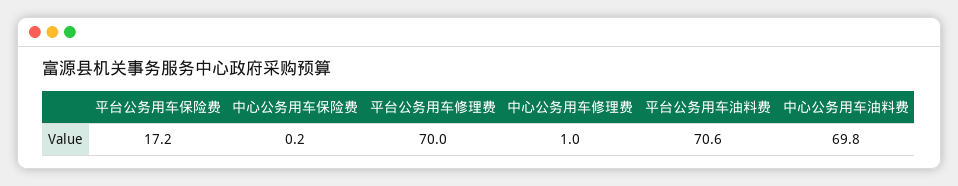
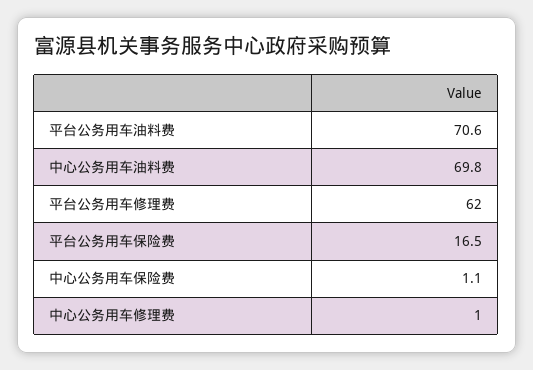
  {
-   "平台公务用车保险费": 17.2,
+   "平台公务用车保险费": 16.5,
-   "中心公务用车保险费": 0.2,
+   "中心公务用车保险费": 1.1,
-   "平台公务用车修理费": 70,
+   "平台公务用车修理费": 62,
    "中心公务用车修理费": 1,
    "平台公务用车油料费": 70.6,
    "中心公务用车油料费": 69.8
  }

